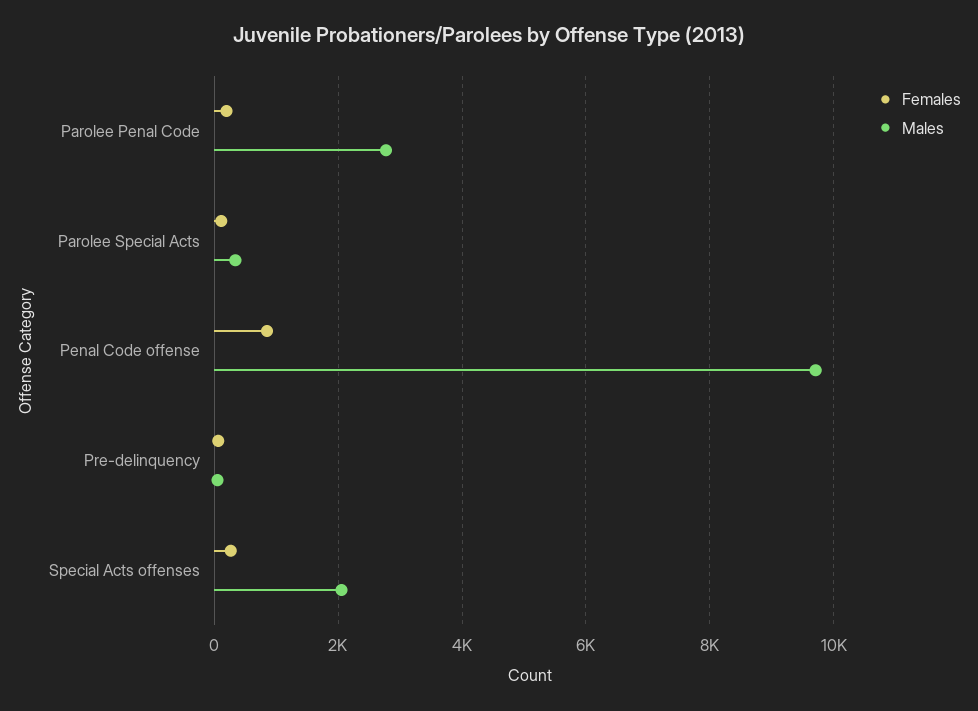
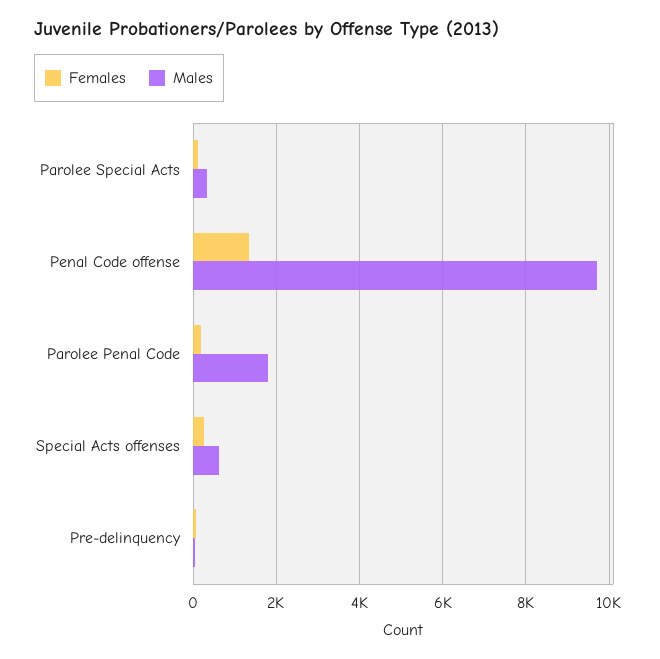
  {
    "Females": {
      "Parolee Penal Code": 200,
      "Parolee Special Acts": 200,
-     "Penal Code offense": 800,
+     "Penal Code offense": 1400,
      "Pre-delinquency": 0,
      "Special Acts offenses": 200
    },
    "Males": {
-     "Parolee Penal Code": 2800,
+     "Parolee Penal Code": 1800,
      "Parolee Special Acts": 400,
      "Penal Code offense": 9800,
      "Pre-delinquency": 0,
-     "Special Acts offenses": 2000
+     "Special Acts offenses": 600
    }
  }

